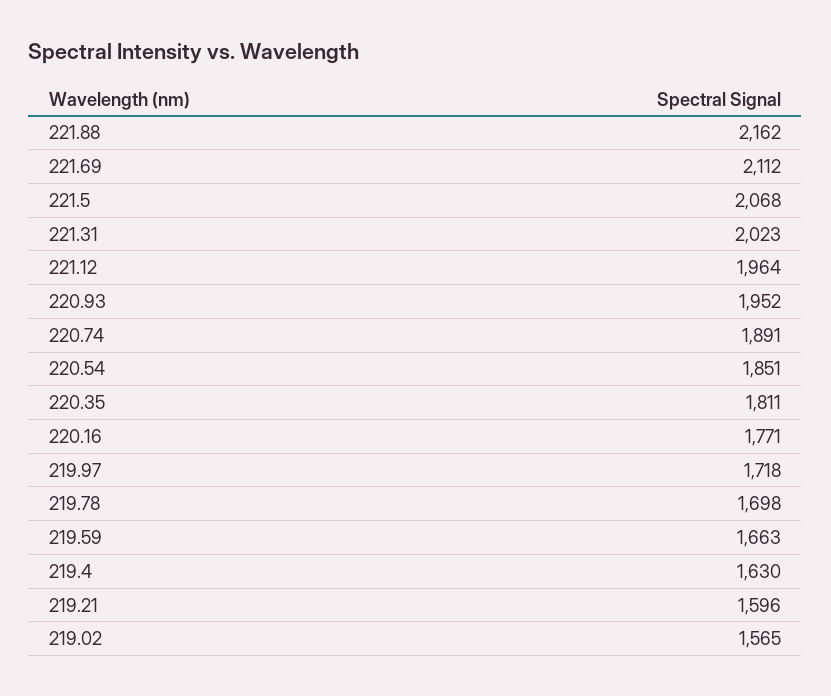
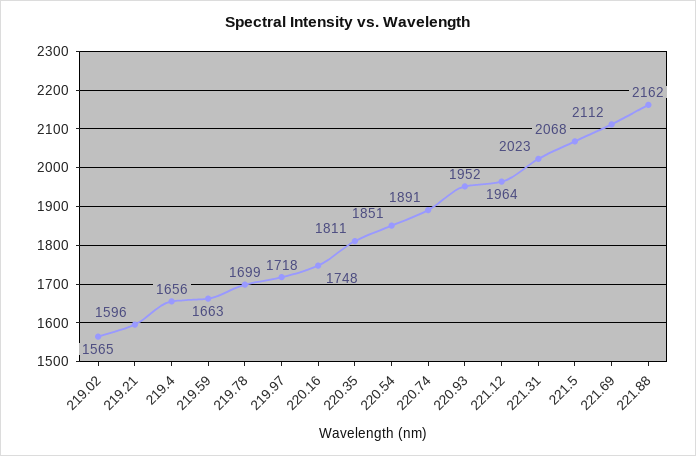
  {
    "221.88": 2162,
    "221.69": 2112,
    "221.5": 2068,
    "221.31": 2023,
    "221.12": 1964,
    "220.93": 1952,
    "220.74": 1891,
    "220.54": 1851,
    "220.35": 1811,
-   "220.16": 1771,
+   "220.16": 1748,
    "219.97": 1718,
-   "219.78": 1698,
+   "219.78": 1699,
    "219.59": 1663,
-   "219.4": 1630,
+   "219.4": 1656,
    "219.21": 1596,
    "219.02": 1565
  }

